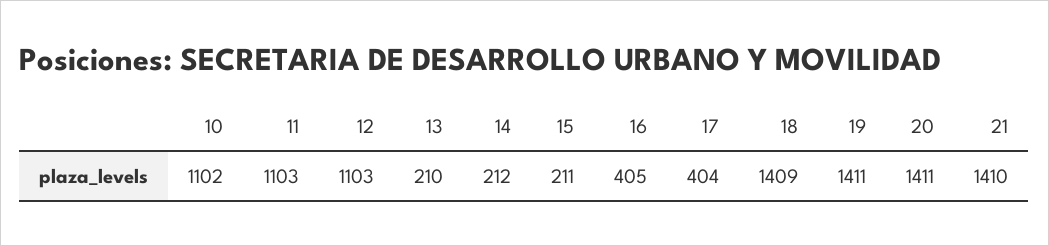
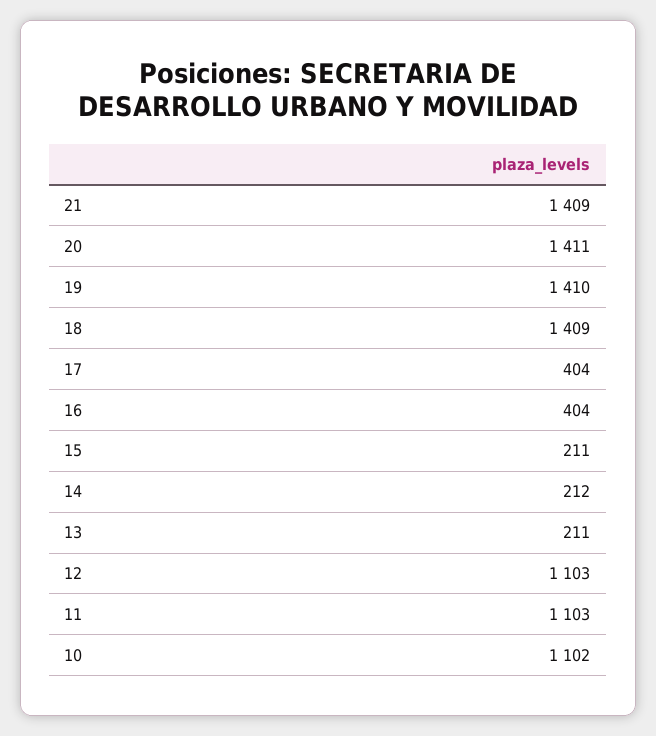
  {
    "10": 1102,
    "11": 1103,
    "12": 1103,
-   "13": 210,
+   "13": 211,
    "14": 212,
    "15": 211,
-   "16": 405,
+   "16": 404,
    "17": 404,
    "18": 1409,
-   "19": 1411,
+   "19": 1410,
    "20": 1411,
-   "21": 1410
+   "21": 1409
  }

